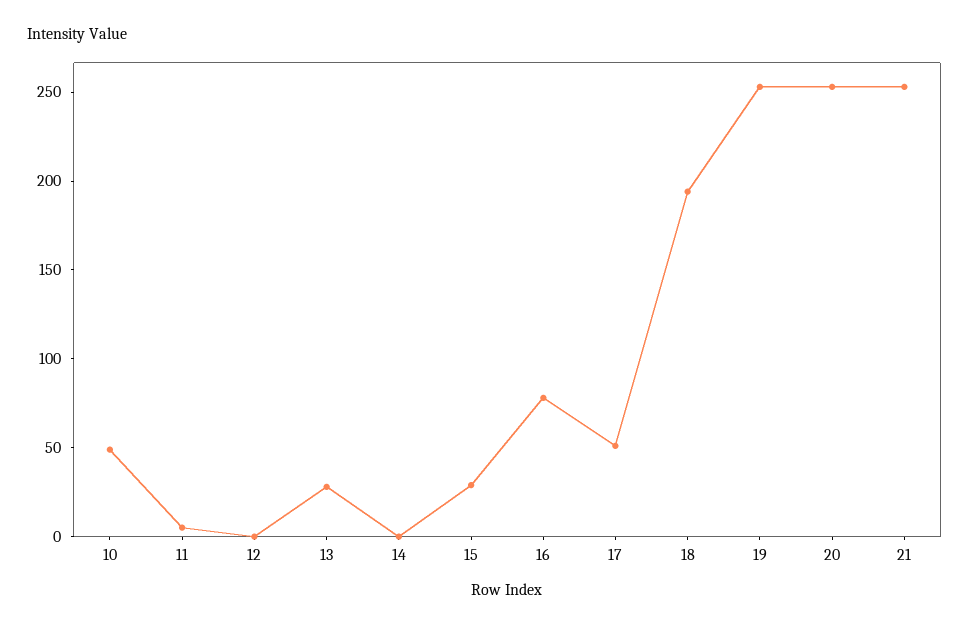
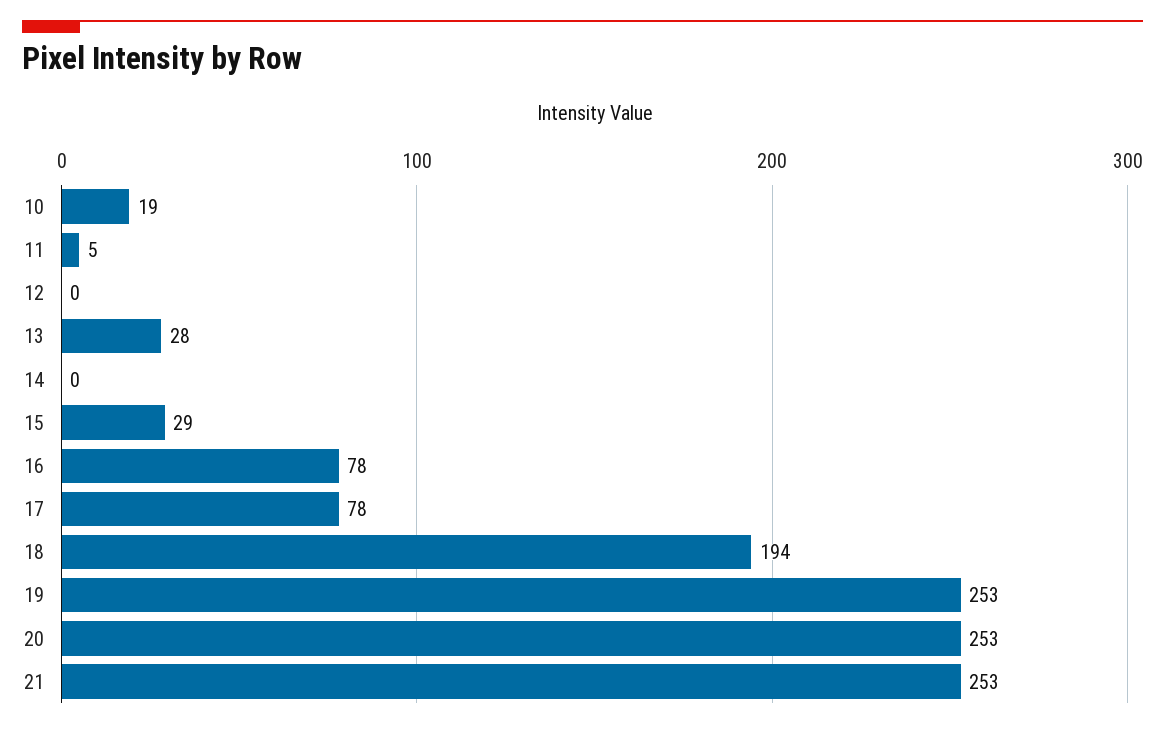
  {
-   "10": 50,
+   "10": 19,
    "11": 5,
    "12": 0,
    "13": 28,
    "14": 0,
    "15": 29,
    "16": 78,
-   "17": 50,
+   "17": 78,
    "18": 194,
    "19": 253,
    "20": 253,
    "21": 253
  }

